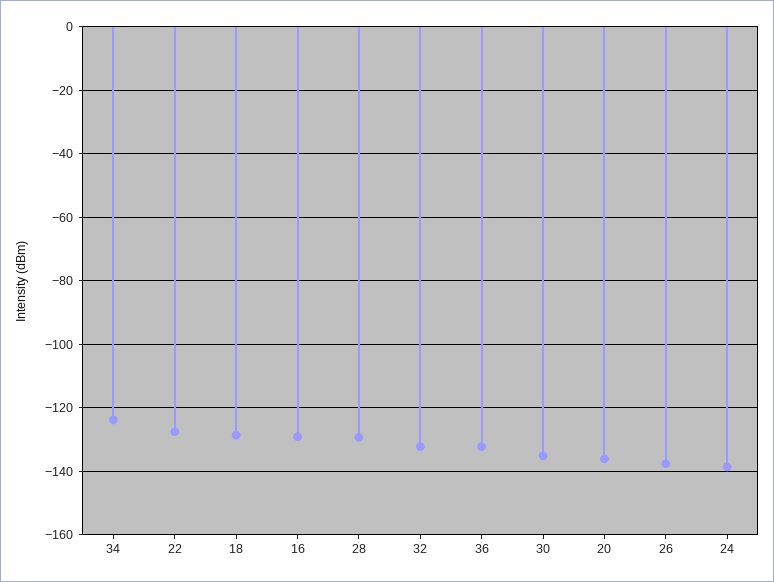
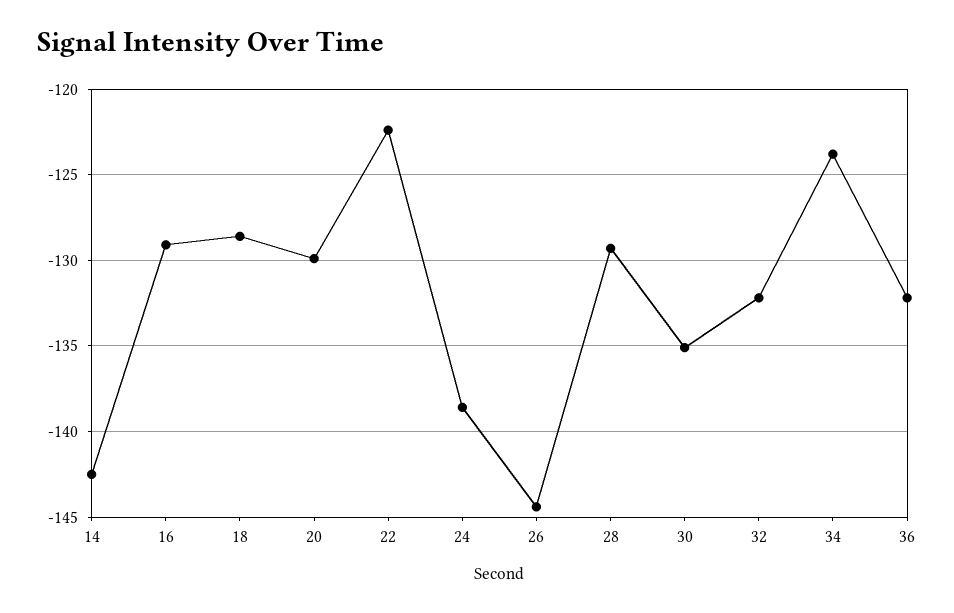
  {
    "34": -124,
-   "22": -128,
+   "22": -122.5,
    "18": -128.5,
    "16": -129,
    "28": -129.5,
    "32": -132,
    "36": -132,
    "30": -135,
-   "20": -136,
+   "20": -130,
-   "26": -138,
+   "26": -144.5,
-   "24": -138.5
+   "24": -138.5,
+   "14": -142.5
  }

